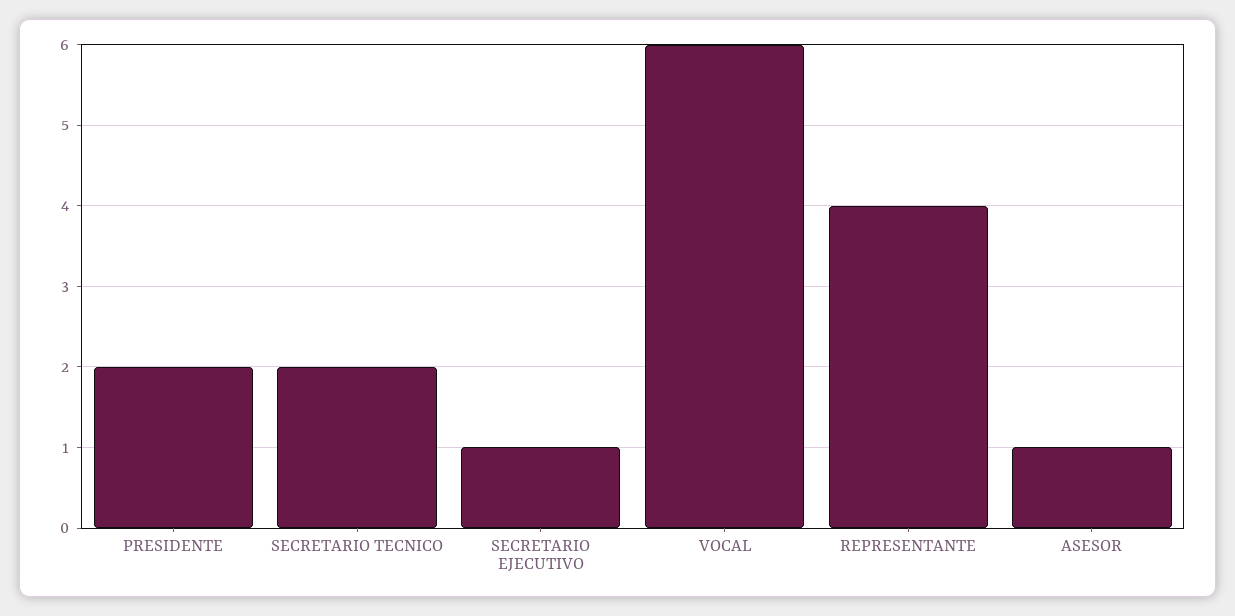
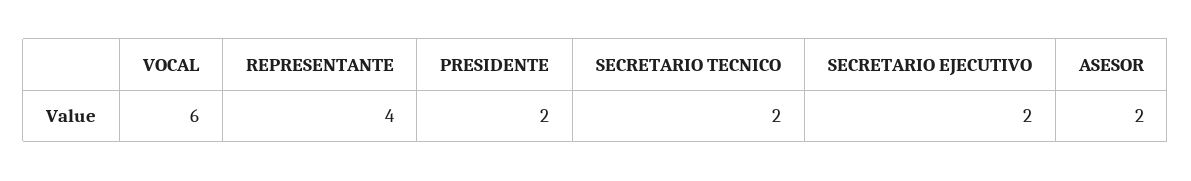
  {
    "PRESIDENTE": 2,
    "SECRETARIO TECNICO": 2,
-   "SECRETARIO EJECUTIVO": 1,
+   "SECRETARIO EJECUTIVO": 2,
    "VOCAL": 6,
    "REPRESENTANTE": 4,
-   "ASESOR": 1
+   "ASESOR": 2
  }

